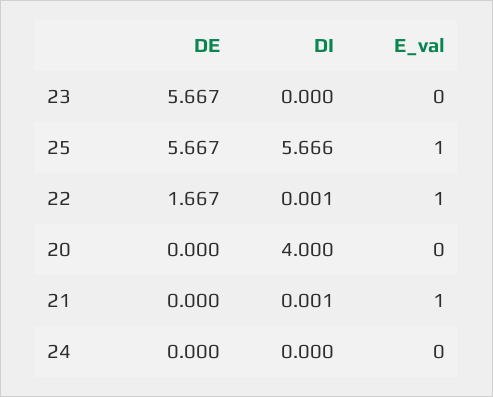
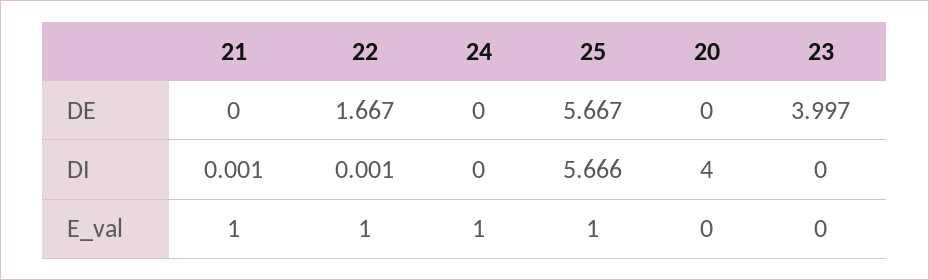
  {
    "DE": {
-     "23": 5.667,
+     "23": 3.997,
      "25": 5.667,
      "22": 1.667,
      "20": 0,
      "21": 0,
      "24": 0
    },
    "DI": {
      "23": 0,
      "25": 5.666,
      "22": 0.001,
      "20": 4,
      "21": 0.001,
      "24": 0
    },
    "E_val": {
      "23": 0,
      "25": 1,
      "22": 1,
      "20": 0,
      "21": 1,
-     "24": 0
+     "24": 1
    }
  }

